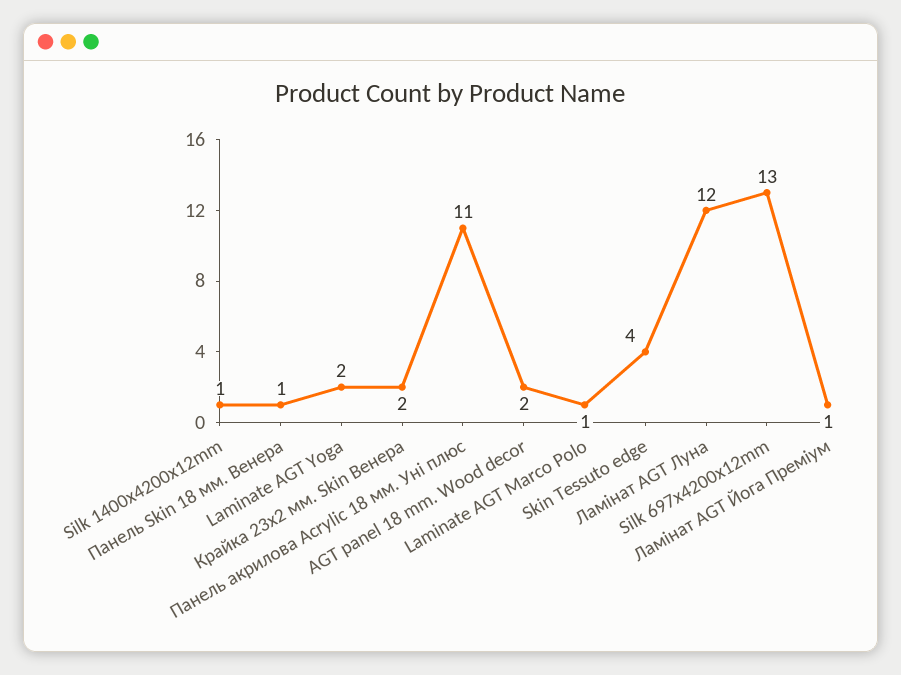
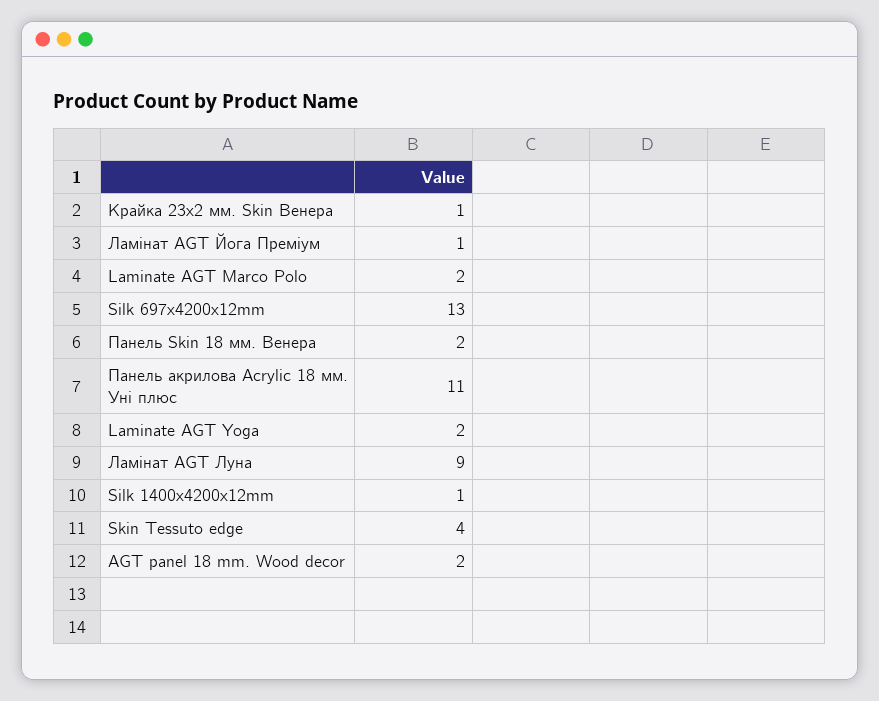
  {
    "Silk 1400x4200x12mm": 1,
-   "Панель Skin 18 мм. Венера": 1,
+   "Панель Skin 18 мм. Венера": 2,
    "Laminate AGT Yoga": 2,
-   "Крайка 23x2 мм. Skin Венера": 2,
+   "Крайка 23x2 мм. Skin Венера": 1,
    "Панель акрилова Acrylic 18 мм. Уні плюс": 11,
    "AGT panel 18 mm. Wood decor": 2,
-   "Laminate AGT Marco Polo": 1,
+   "Laminate AGT Marco Polo": 2,
    "Skin Tessuto edge": 4,
-   "Ламінат AGT Луна": 12,
+   "Ламінат AGT Луна": 9,
    "Silk 697x4200x12mm": 13,
    "Ламінат AGT Йога Преміум": 1
  }

